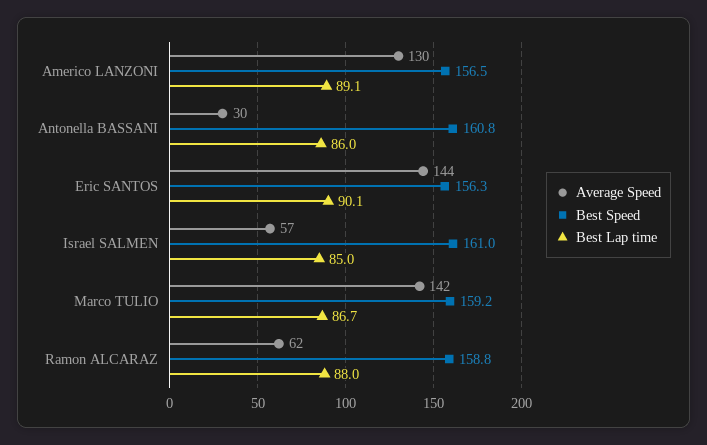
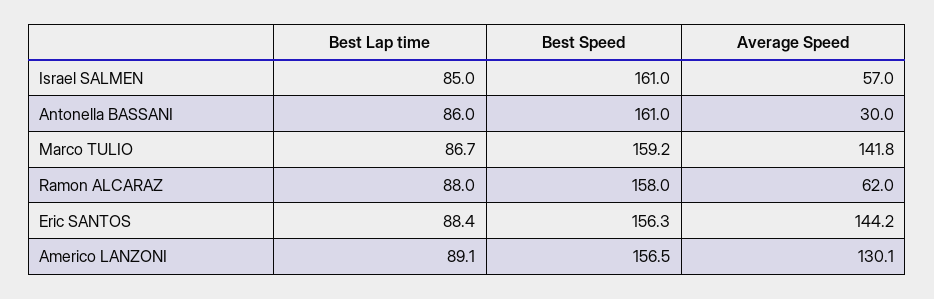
  {
    "Average Speed": {
      "Americo LANZONI": 130.1,
      "Antonella BASSANI": 30,
      "Eric SANTOS": 144.2,
      "Israel SALMEN": 57,
      "Marco TULIO": 141.8,
      "Ramon ALCARAZ": 62
    },
    "Best Speed": {
      "Americo LANZONI": 156.5,
-     "Antonella BASSANI": 160.8,
+     "Antonella BASSANI": 161,
      "Eric SANTOS": 156.3,
      "Israel SALMEN": 161,
      "Marco TULIO": 159.2,
-     "Ramon ALCARAZ": 158.8
+     "Ramon ALCARAZ": 158
    },
    "Best Lap time": {
      "Americo LANZONI": 89.1,
      "Antonella BASSANI": 86,
-     "Eric SANTOS": 90.1,
+     "Eric SANTOS": 88.4,
      "Israel SALMEN": 85,
      "Marco TULIO": 86.7,
      "Ramon ALCARAZ": 88
    }
  }

